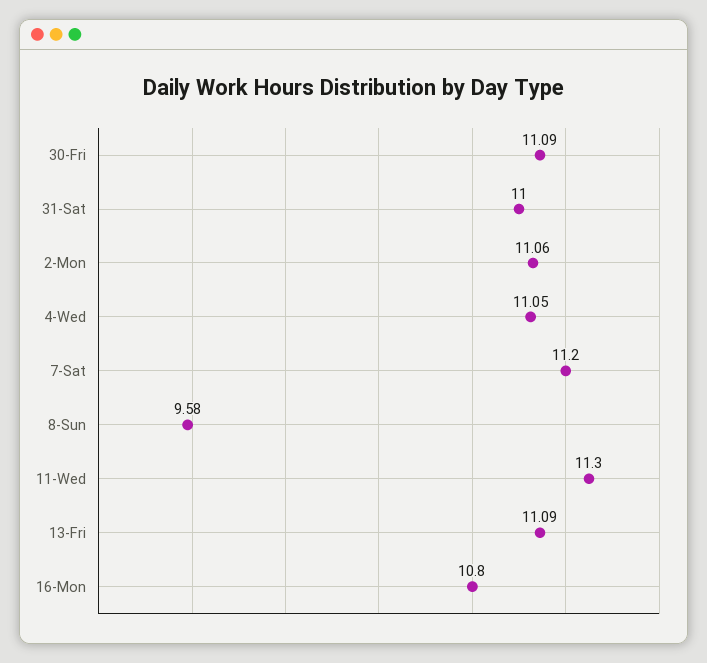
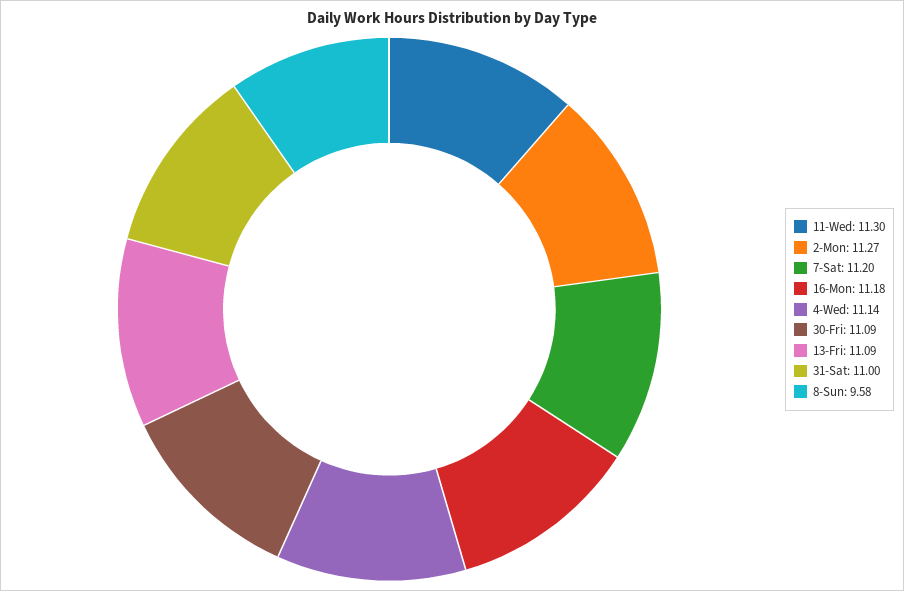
  {
    "30-Fri": 11.09,
    "31-Sat": 11,
-   "2-Mon": 11.06,
+   "2-Mon": 11.27,
-   "4-Wed": 11.05,
+   "4-Wed": 11.14,
    "7-Sat": 11.2,
    "8-Sun": 9.58,
    "11-Wed": 11.3,
    "13-Fri": 11.09,
-   "16-Mon": 10.8
+   "16-Mon": 11.18
  }

